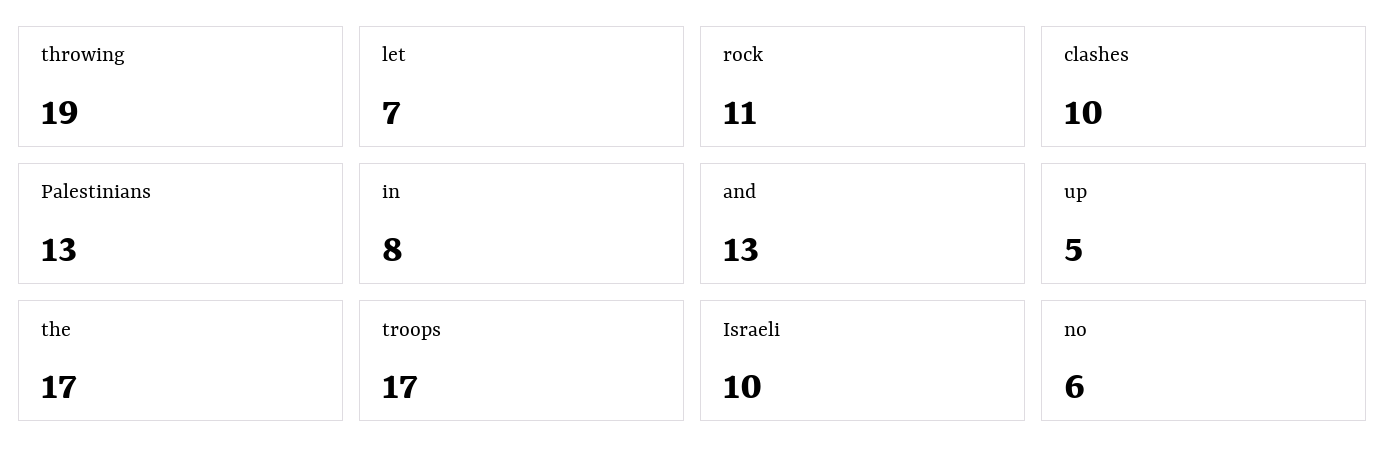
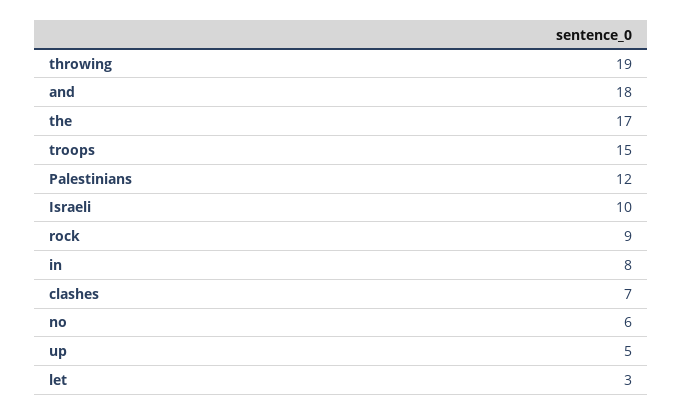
  {
    "throwing": 19,
-   "let": 7,
+   "let": 3,
-   "rock": 11,
+   "rock": 9,
-   "clashes": 10,
+   "clashes": 7,
-   "Palestinians": 13,
+   "Palestinians": 12,
    "in": 8,
-   "and": 13,
+   "and": 18,
    "up": 5,
    "the": 17,
-   "troops": 17,
+   "troops": 15,
    "Israeli": 10,
    "no": 6
  }

